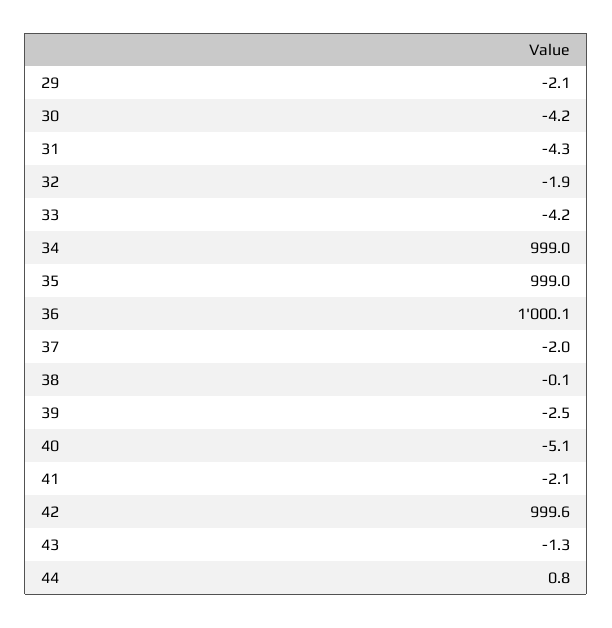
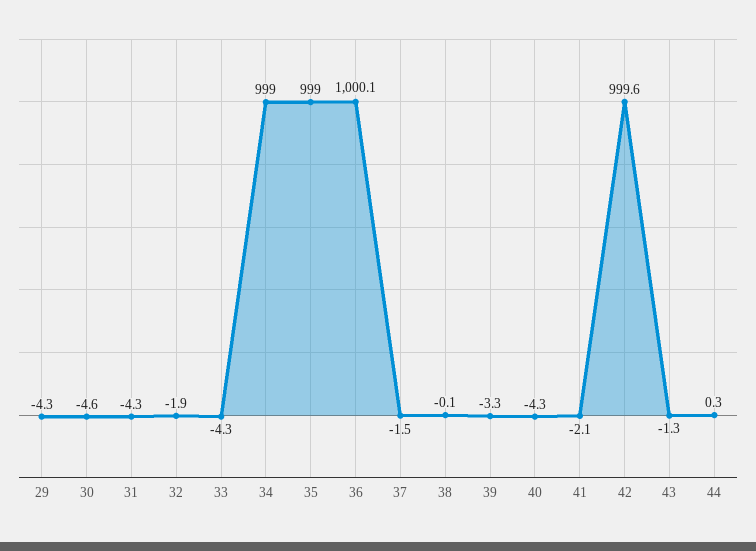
  {
-   "29": -2.1,
+   "29": -4.3,
-   "30": -4.2,
+   "30": -4.6,
    "31": -4.3,
    "32": -1.9,
-   "33": -4.2,
+   "33": -4.3,
    "34": 999,
    "35": 999,
    "36": 1000.1,
-   "37": -2,
+   "37": -1.5,
    "38": -0.1,
-   "39": -2.5,
+   "39": -3.3,
-   "40": -5.1,
+   "40": -4.3,
    "41": -2.1,
    "42": 999.6,
    "43": -1.3,
-   "44": 0.8
+   "44": 0.3
  }

